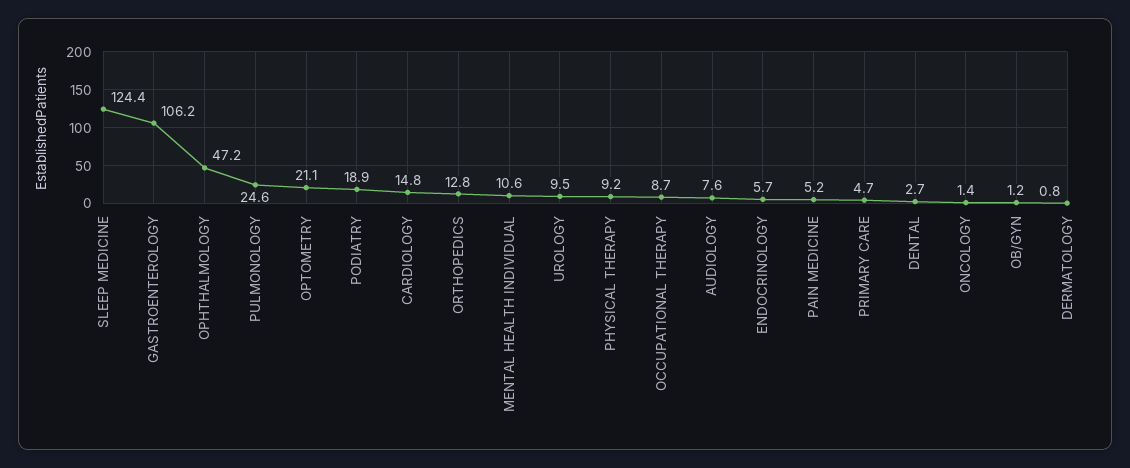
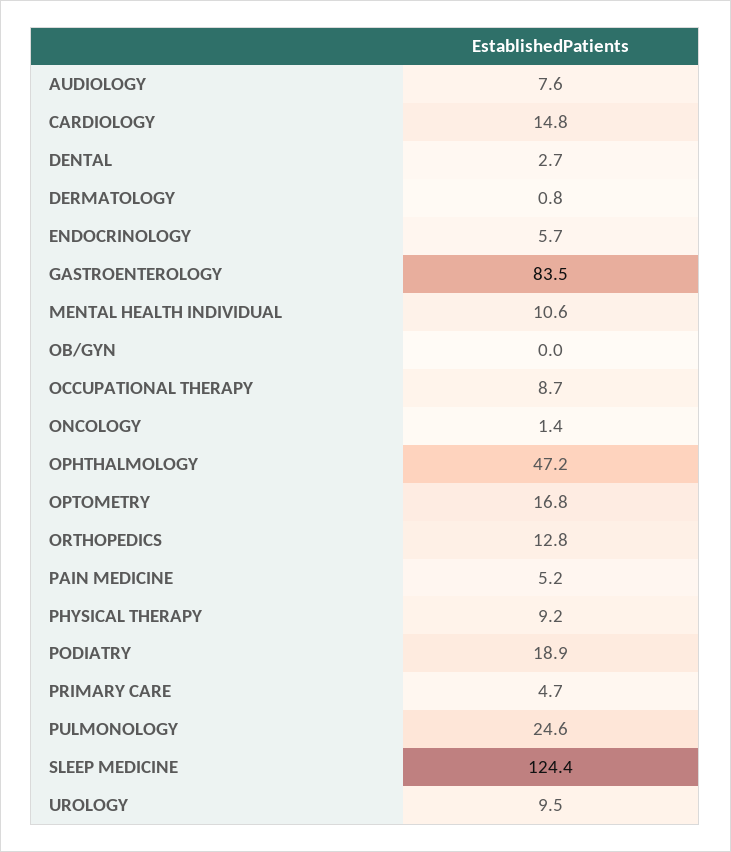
  {
    "SLEEP MEDICINE": 124.4,
-   "GASTROENTEROLOGY": 106.2,
+   "GASTROENTEROLOGY": 83.5,
    "OPHTHALMOLOGY": 47.2,
    "PULMONOLOGY": 24.6,
-   "OPTOMETRY": 21.1,
+   "OPTOMETRY": 16.8,
    "PODIATRY": 18.9,
    "CARDIOLOGY": 14.8,
    "ORTHOPEDICS": 12.8,
    "MENTAL HEALTH INDIVIDUAL": 10.6,
    "UROLOGY": 9.5,
    "PHYSICAL THERAPY": 9.2,
    "OCCUPATIONAL THERAPY": 8.7,
    "AUDIOLOGY": 7.6,
    "ENDOCRINOLOGY": 5.7,
    "PAIN MEDICINE": 5.2,
    "PRIMARY CARE": 4.7,
    "DENTAL": 2.7,
    "ONCOLOGY": 1.4,
-   "OB/GYN": 1.2,
+   "OB/GYN": 0,
    "DERMATOLOGY": 0.8
  }

